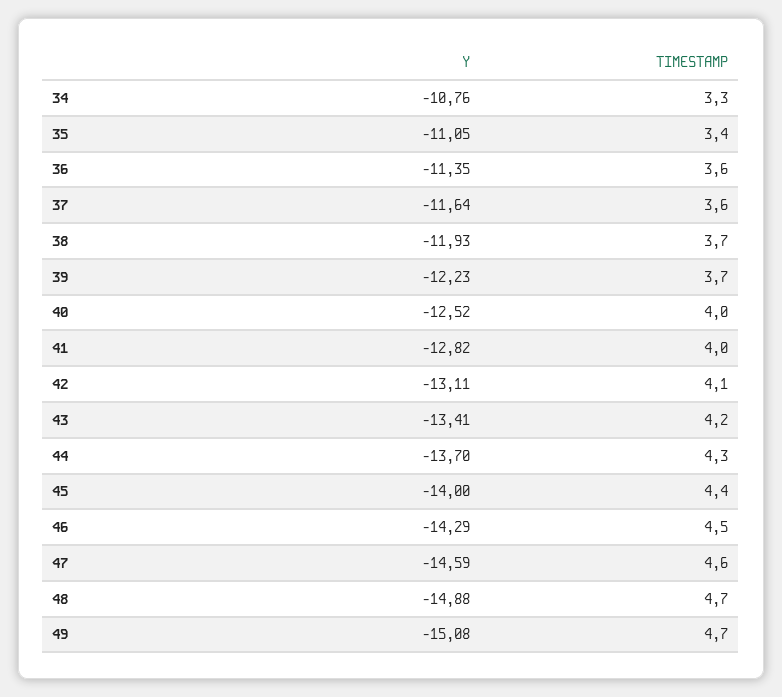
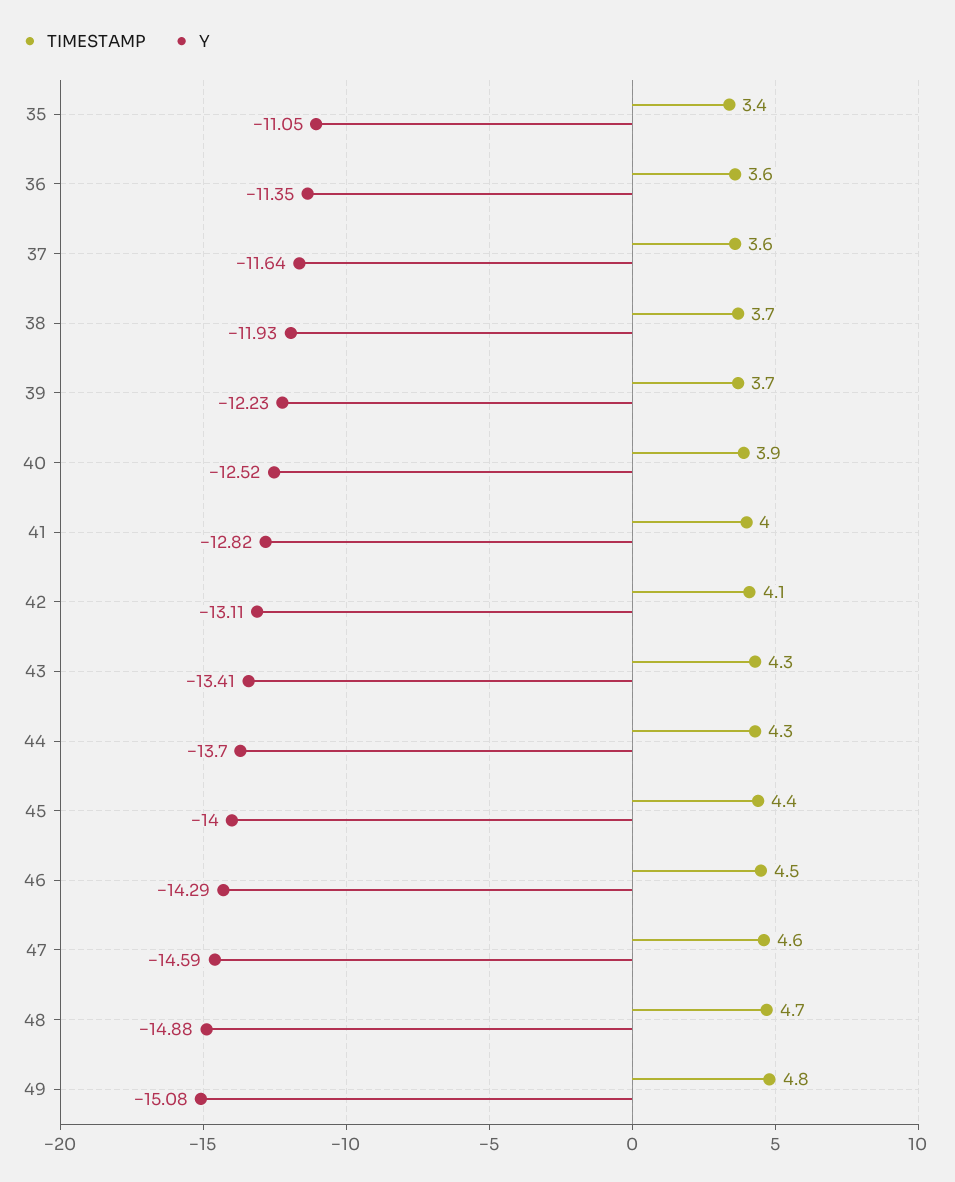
  {
    "Y": {
-     "34": -10.76,
      "35": -11.05,
      "36": -11.35,
      "37": -11.64,
      "38": -11.93,
      "39": -12.23,
      "40": -12.52,
      "41": -12.82,
      "42": -13.11,
      "43": -13.41,
      "44": -13.7,
      "45": -14,
      "46": -14.29,
      "47": -14.59,
      "48": -14.88,
      "49": -15.08
    },
    "TIMESTAMP": {
-     "34": 3.3,
      "35": 3.4,
      "36": 3.6,
      "37": 3.6,
      "38": 3.7,
      "39": 3.7,
-     "40": 4,
+     "40": 3.9,
      "41": 4,
      "42": 4.1,
-     "43": 4.2,
+     "43": 4.3,
      "44": 4.3,
      "45": 4.4,
      "46": 4.5,
      "47": 4.6,
      "48": 4.7,
-     "49": 4.7
+     "49": 4.8
    }
  }

